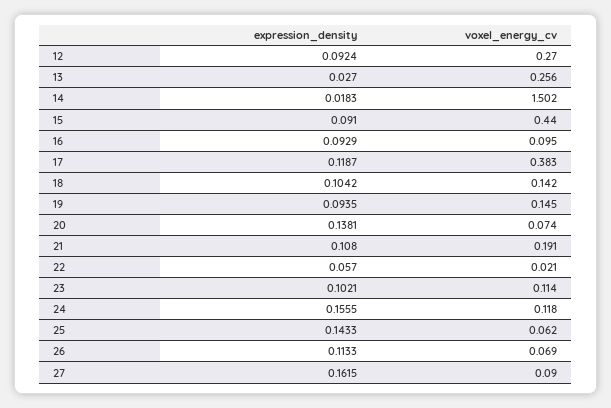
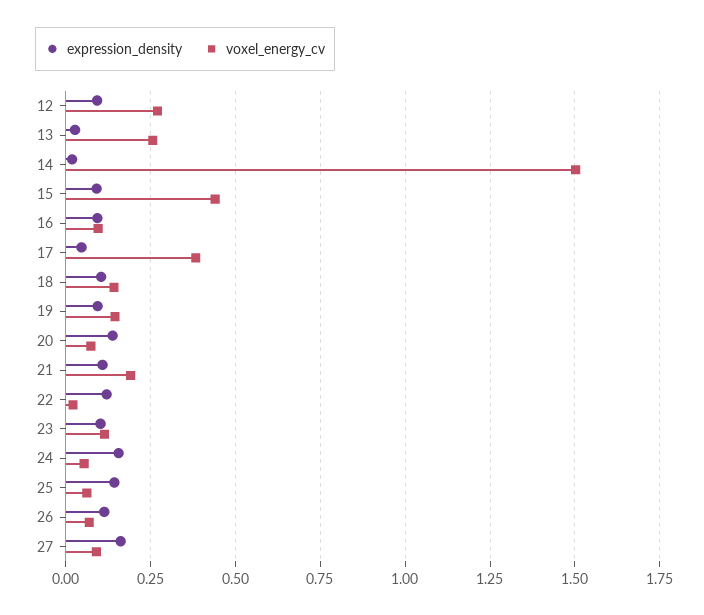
  {
    "expression_density": {
      "12": 0.0924,
      "13": 0.027,
      "14": 0.0183,
      "15": 0.091,
      "16": 0.0929,
-     "17": 0.1187,
+     "17": 0.05,
      "18": 0.1042,
      "19": 0.0935,
      "20": 0.1381,
      "21": 0.108,
-     "22": 0.057,
+     "22": 0.125,
      "23": 0.1021,
      "24": 0.1555,
      "25": 0.1433,
      "26": 0.1133,
      "27": 0.1615
    },
    "voxel_energy_cv": {
      "12": 0.27,
      "13": 0.256,
      "14": 1.502,
      "15": 0.44,
      "16": 0.095,
      "17": 0.383,
      "18": 0.142,
      "19": 0.145,
      "20": 0.074,
      "21": 0.191,
      "22": 0.021,
      "23": 0.114,
-     "24": 0.118,
+     "24": 0.05,
      "25": 0.062,
      "26": 0.069,
      "27": 0.09
    }
  }

